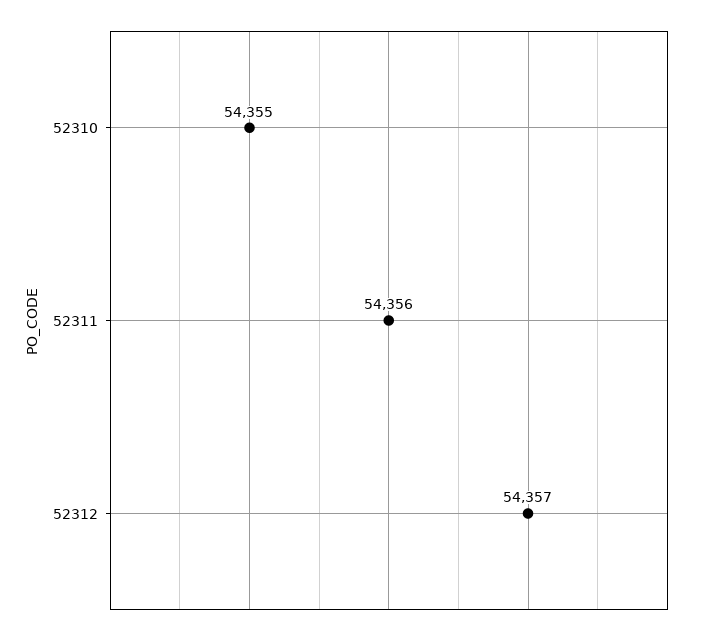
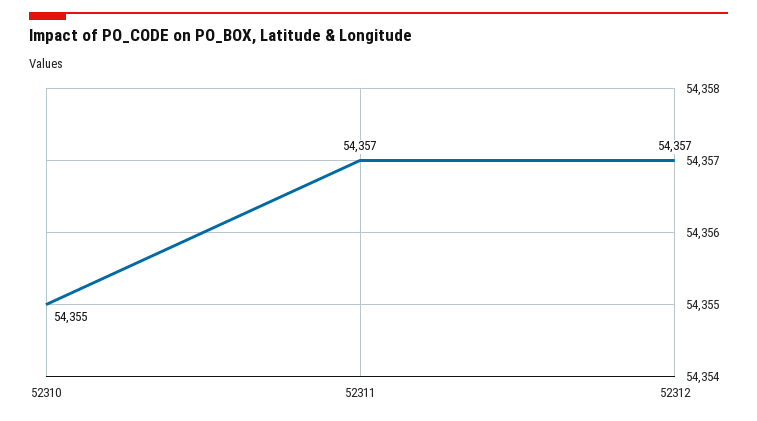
  {
    "52310": 54355,
-   "52311": 54356,
+   "52311": 54357,
    "52312": 54357
  }

